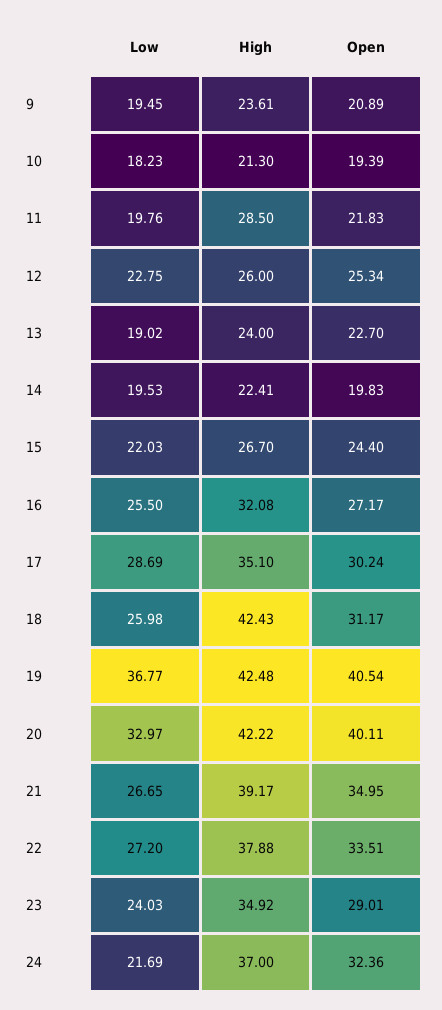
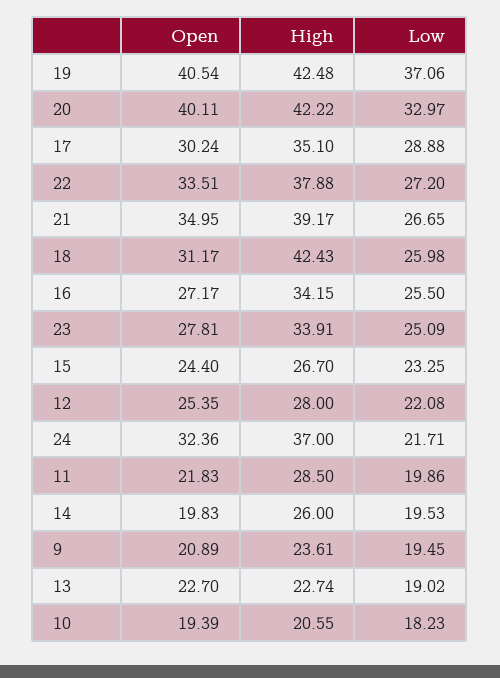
  {
    "Low": {
      "9": 19.45,
      "10": 18.23,
-     "11": 19.76,
+     "11": 19.86,
-     "12": 22.75,
+     "12": 22.08,
      "13": 19.02,
      "14": 19.53,
-     "15": 22.03,
+     "15": 23.25,
      "16": 25.5,
-     "17": 28.69,
+     "17": 28.88,
      "18": 25.98,
-     "19": 36.77,
+     "19": 37.06,
      "20": 32.97,
      "21": 26.65,
      "22": 27.2,
-     "23": 24.03,
+     "23": 25.09,
-     "24": 21.69
+     "24": 21.71
    },
    "High": {
      "9": 23.61,
-     "10": 21.3,
+     "10": 20.55,
      "11": 28.5,
-     "12": 26,
+     "12": 28,
-     "13": 24,
+     "13": 22.74,
-     "14": 22.41,
+     "14": 26,
      "15": 26.7,
-     "16": 32.08,
+     "16": 34.15,
      "17": 35.1,
      "18": 42.43,
      "19": 42.48,
      "20": 42.22,
      "21": 39.17,
      "22": 37.88,
-     "23": 34.92,
+     "23": 33.91,
      "24": 37
    },
    "Open": {
      "9": 20.89,
      "10": 19.39,
      "11": 21.83,
-     "12": 25.34,
+     "12": 25.35,
      "13": 22.7,
      "14": 19.83,
      "15": 24.4,
      "16": 27.17,
      "17": 30.24,
      "18": 31.17,
      "19": 40.54,
      "20": 40.11,
      "21": 34.95,
      "22": 33.51,
-     "23": 29.01,
+     "23": 27.81,
      "24": 32.36
    }
  }

